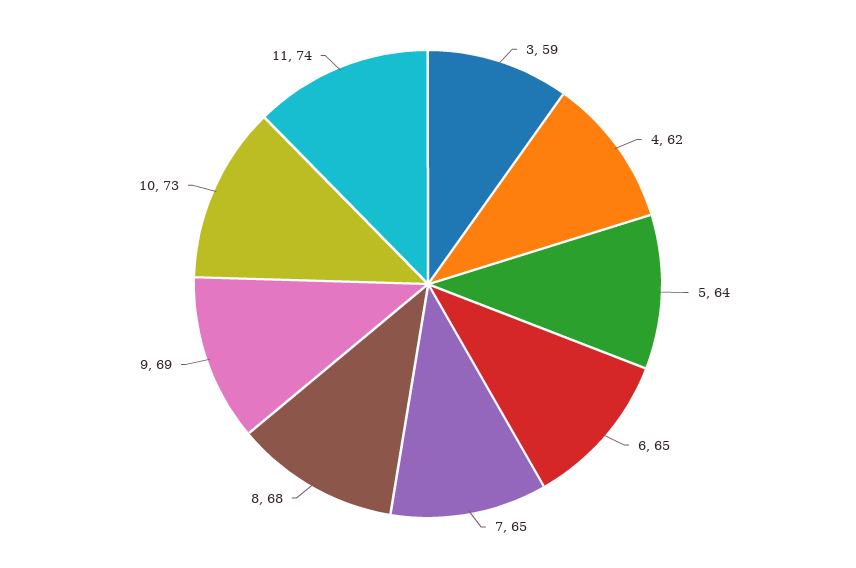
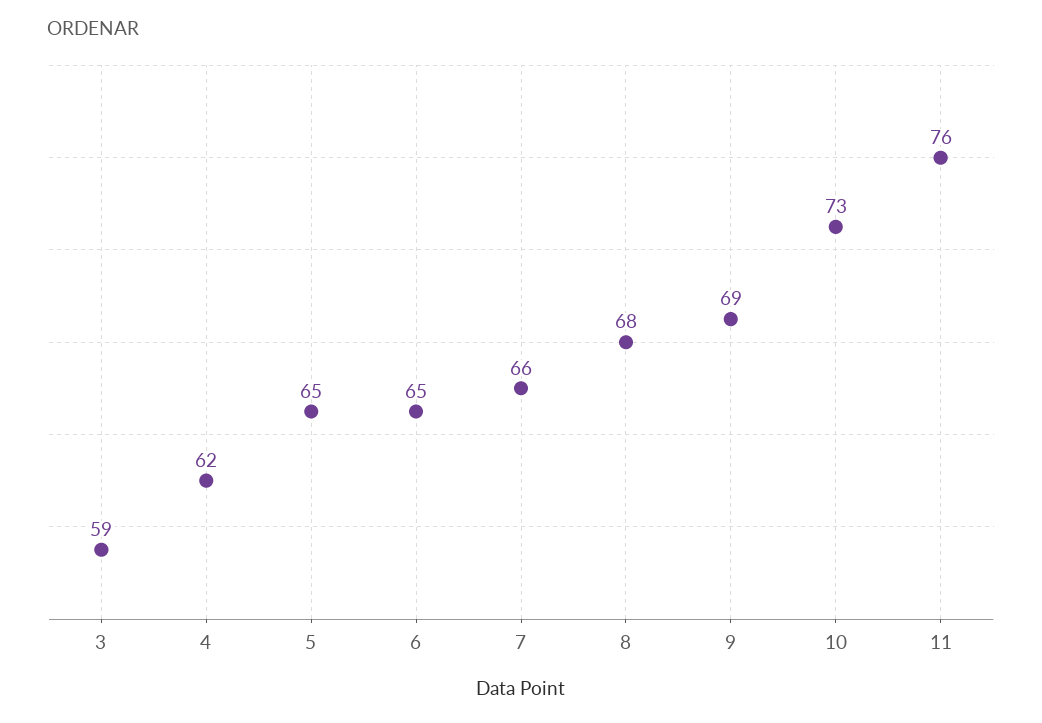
  {
    "3": 59,
    "4": 62,
-   "5": 64,
+   "5": 65,
    "6": 65,
-   "7": 65,
+   "7": 66,
    "8": 68,
    "9": 69,
    "10": 73,
-   "11": 74
+   "11": 76
  }

